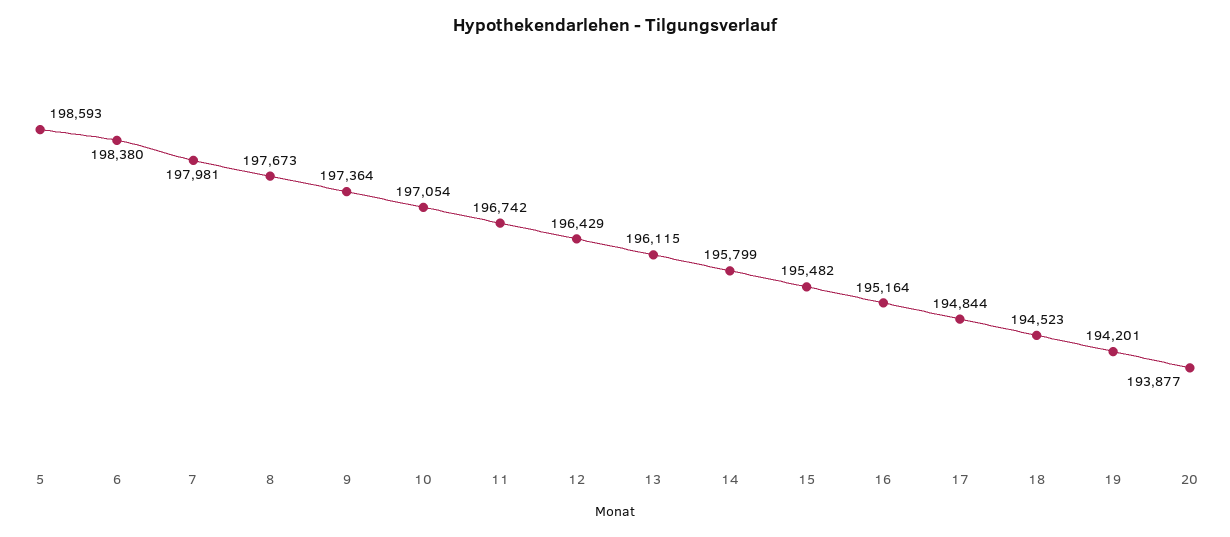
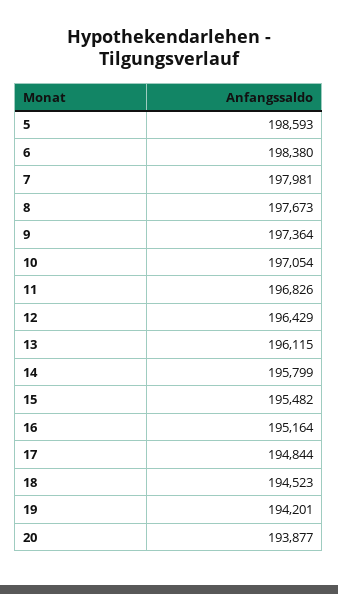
  {
    "5": 198593,
    "6": 198380,
    "7": 197981,
    "8": 197673,
    "9": 197364,
    "10": 197054,
-   "11": 196742,
+   "11": 196826,
    "12": 196429,
    "13": 196115,
    "14": 195799,
    "15": 195482,
    "16": 195164,
    "17": 194844,
    "18": 194523,
    "19": 194201,
    "20": 193877
  }

